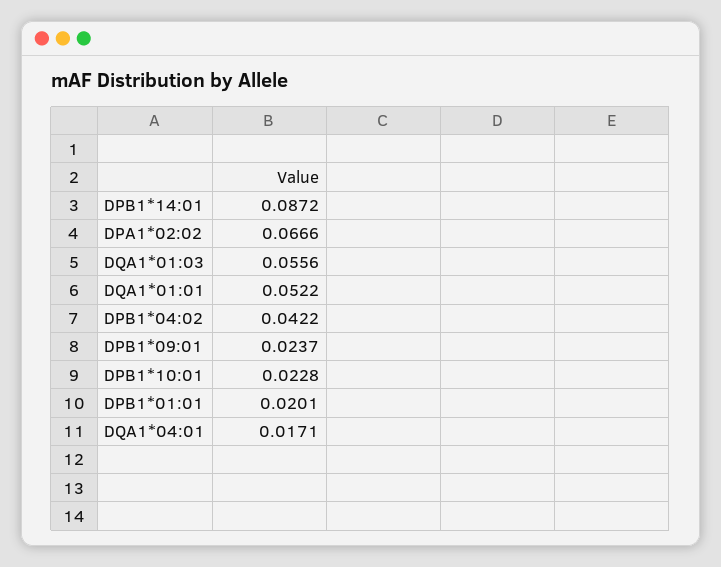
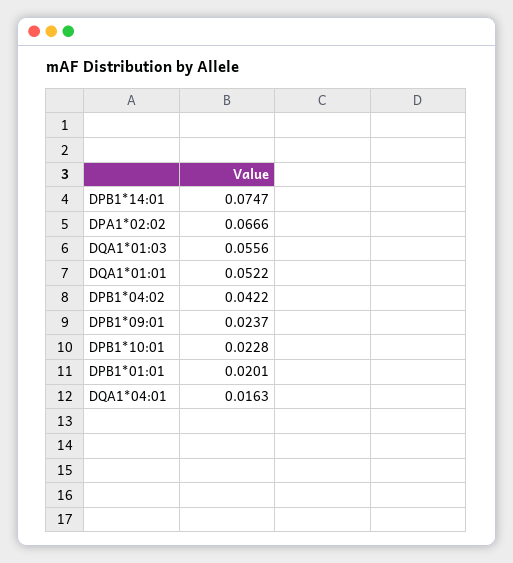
  {
-   "DPB1*14:01": 0.0872,
+   "DPB1*14:01": 0.0747,
    "DPA1*02:02": 0.0666,
    "DQA1*01:03": 0.0556,
    "DQA1*01:01": 0.0522,
    "DPB1*04:02": 0.0422,
    "DPB1*09:01": 0.0237,
    "DPB1*10:01": 0.0228,
    "DPB1*01:01": 0.0201,
-   "DQA1*04:01": 0.0171
+   "DQA1*04:01": 0.0163
  }

